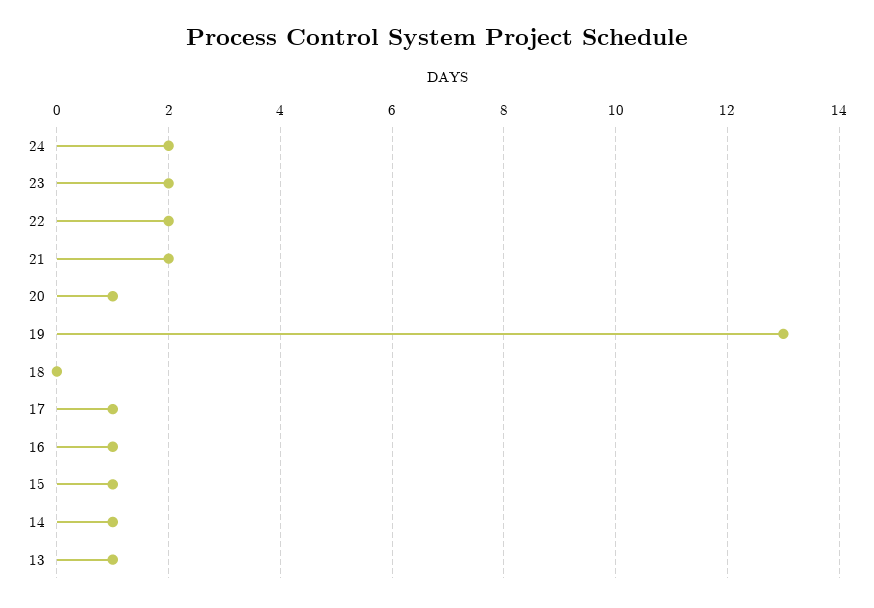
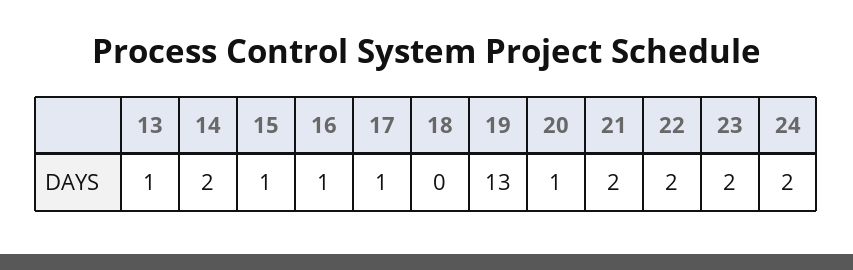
  {
    "24": 2,
    "23": 2,
    "22": 2,
    "21": 2,
    "20": 1,
    "19": 13,
    "18": 0,
    "17": 1,
    "16": 1,
    "15": 1,
-   "14": 1,
+   "14": 2,
    "13": 1
  }

